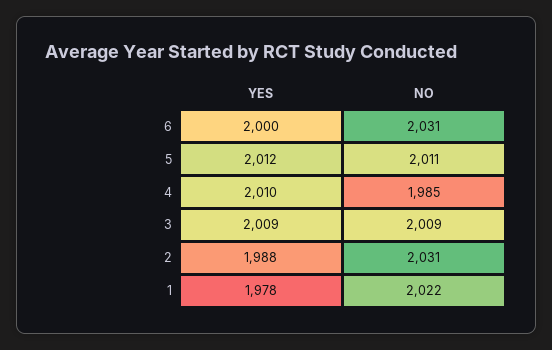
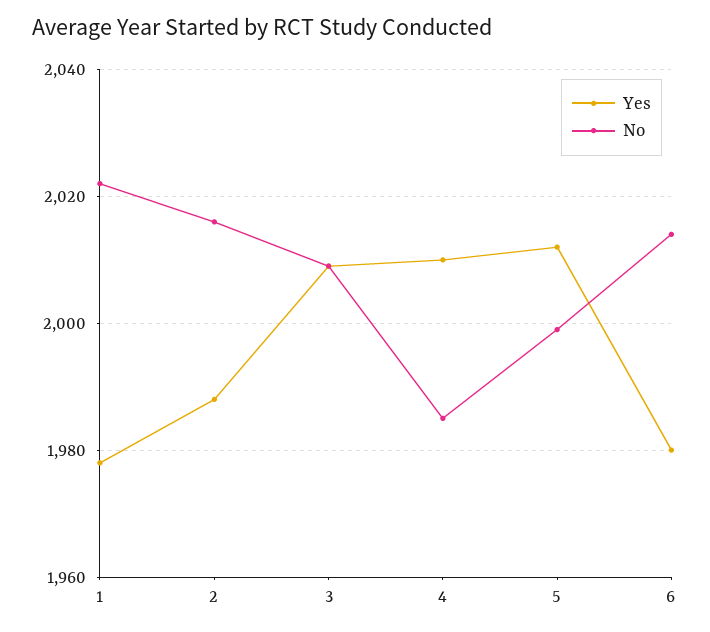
  {
    "YES": {
-     "6": 2000,
+     "6": 1980,
      "5": 2012,
      "4": 2010,
      "3": 2009,
      "2": 1988,
      "1": 1978
    },
    "NO": {
-     "6": 2031,
+     "6": 2015,
-     "5": 2011,
+     "5": 2000,
      "4": 1985,
      "3": 2009,
-     "2": 2031,
+     "2": 2015,
      "1": 2022
    }
  }

